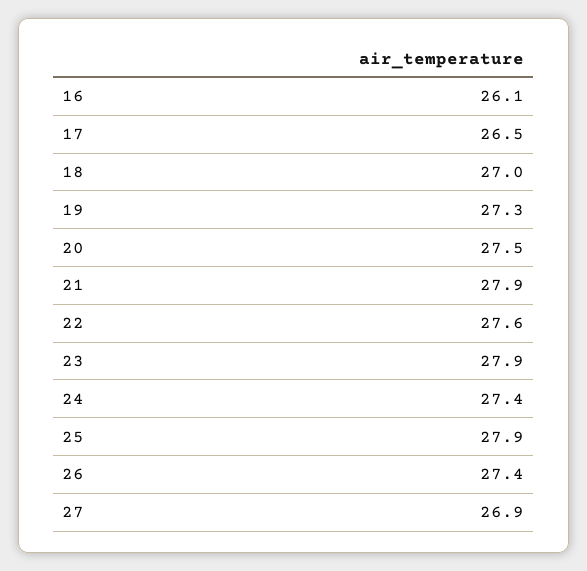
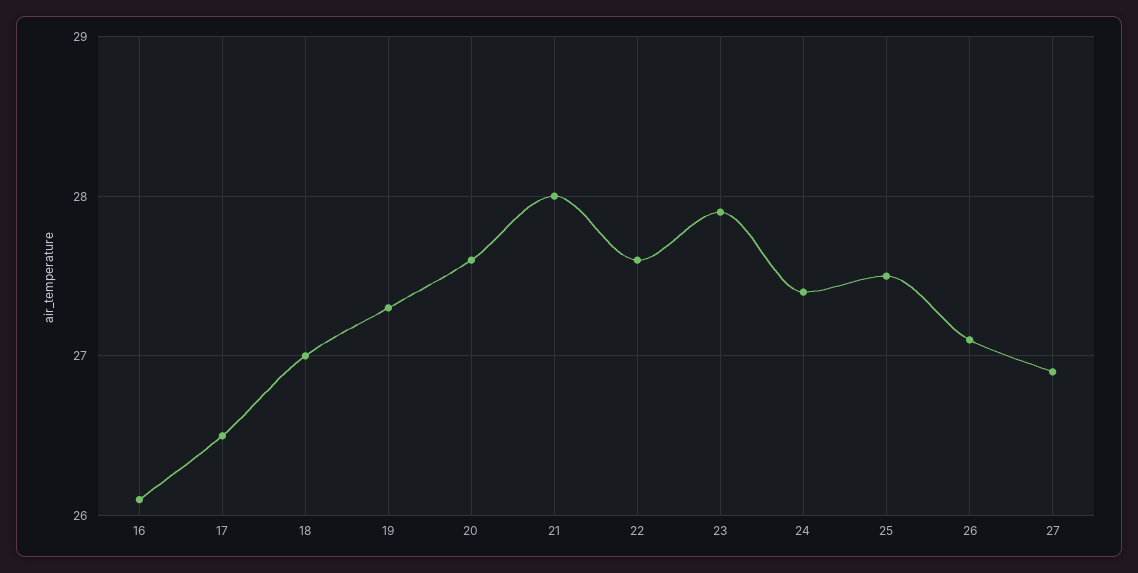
  {
    "16": 26.1,
    "17": 26.5,
    "18": 27,
    "19": 27.3,
-   "20": 27.5,
+   "20": 27.6,
-   "21": 27.9,
+   "21": 28,
    "22": 27.6,
    "23": 27.9,
    "24": 27.4,
-   "25": 27.9,
+   "25": 27.5,
-   "26": 27.4,
+   "26": 27.1,
    "27": 26.9
  }

